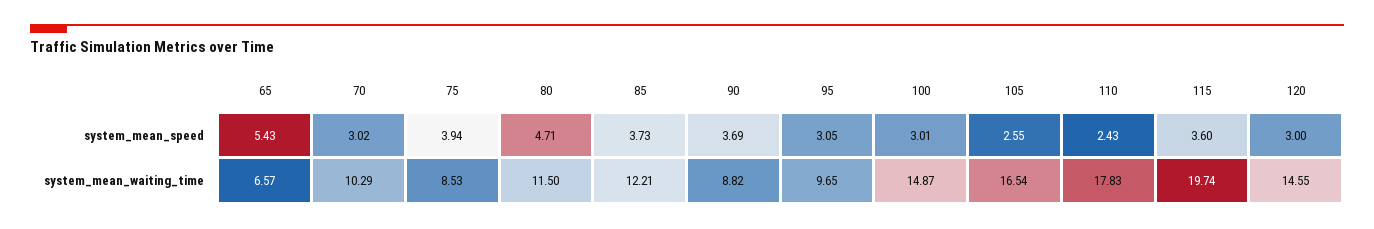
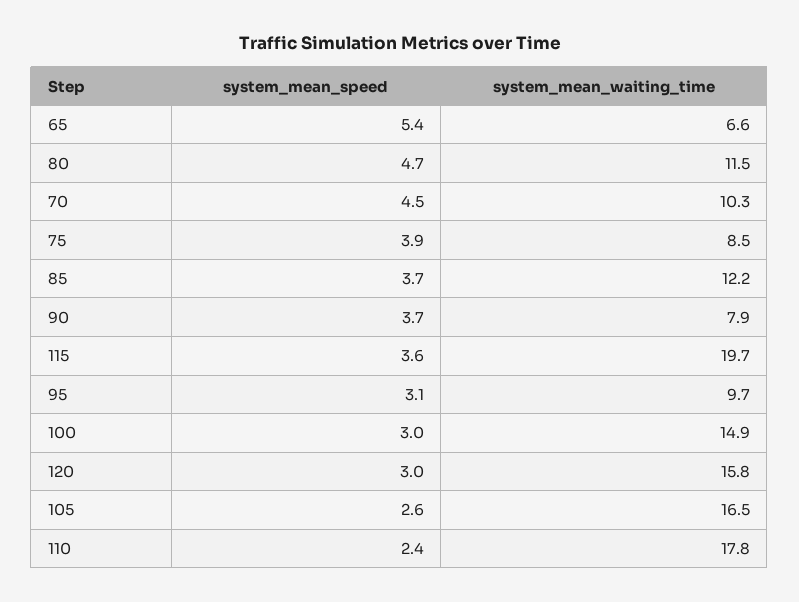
  {
    "65": {
      "system_mean_speed": 5.43,
      "system_mean_waiting_time": 6.57
    },
    "70": {
-     "system_mean_speed": 3.02,
+     "system_mean_speed": 4.5,
      "system_mean_waiting_time": 10.29
    },
    "75": {
      "system_mean_speed": 3.94,
      "system_mean_waiting_time": 8.53
    },
    "80": {
      "system_mean_speed": 4.71,
      "system_mean_waiting_time": 11.5
    },
    "85": {
      "system_mean_speed": 3.73,
      "system_mean_waiting_time": 12.21
    },
    "90": {
      "system_mean_speed": 3.69,
-     "system_mean_waiting_time": 8.82
+     "system_mean_waiting_time": 7.9
    },
    "95": {
      "system_mean_speed": 3.05,
      "system_mean_waiting_time": 9.65
    },
    "100": {
      "system_mean_speed": 3.01,
      "system_mean_waiting_time": 14.87
    },
    "105": {
      "system_mean_speed": 2.55,
      "system_mean_waiting_time": 16.54
    },
    "110": {
      "system_mean_speed": 2.43,
      "system_mean_waiting_time": 17.83
    },
    "115": {
      "system_mean_speed": 3.6,
      "system_mean_waiting_time": 19.74
    },
    "120": {
      "system_mean_speed": 3,
-     "system_mean_waiting_time": 14.55
+     "system_mean_waiting_time": 15.8
    }
  }

